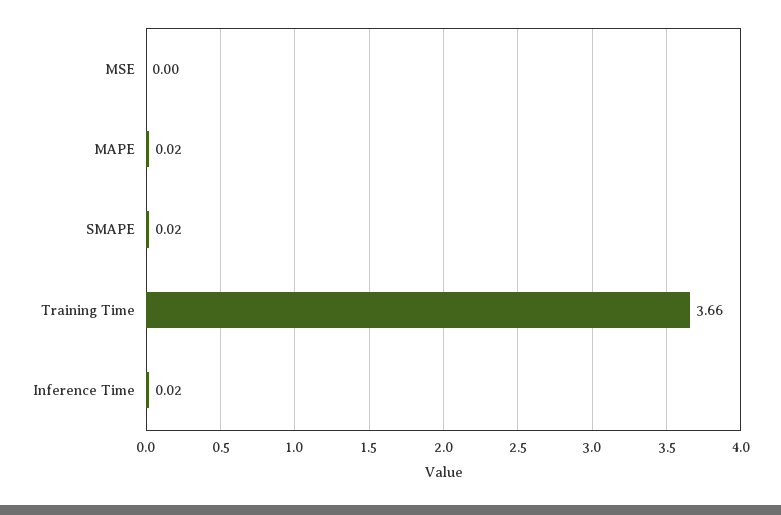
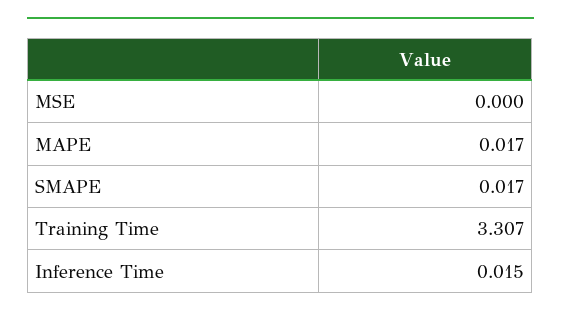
  {
    "MSE": 0,
    "MAPE": 0.017,
    "SMAPE": 0.017,
-   "Training Time": 3.66,
+   "Training Time": 3.307,
    "Inference Time": 0.015
  }

